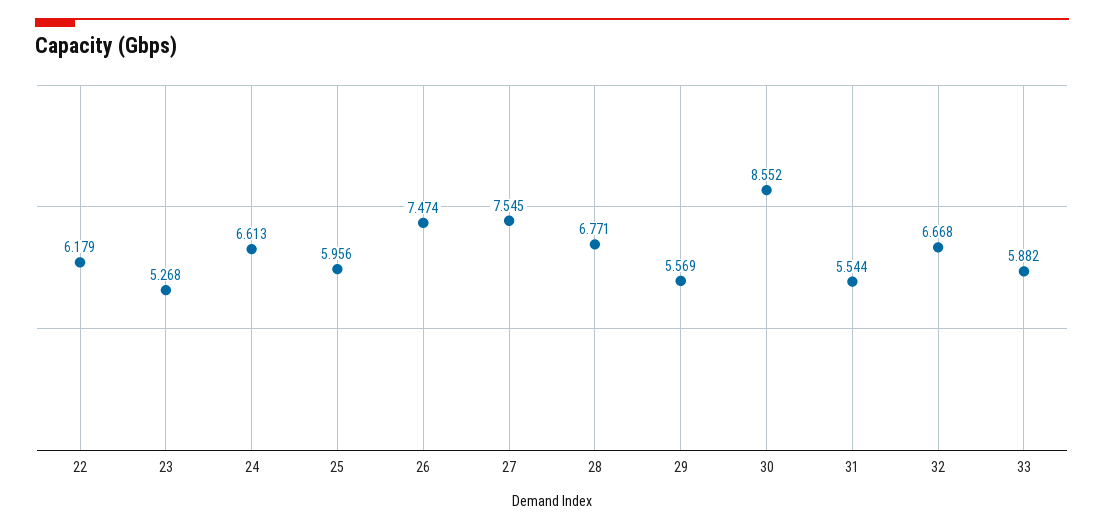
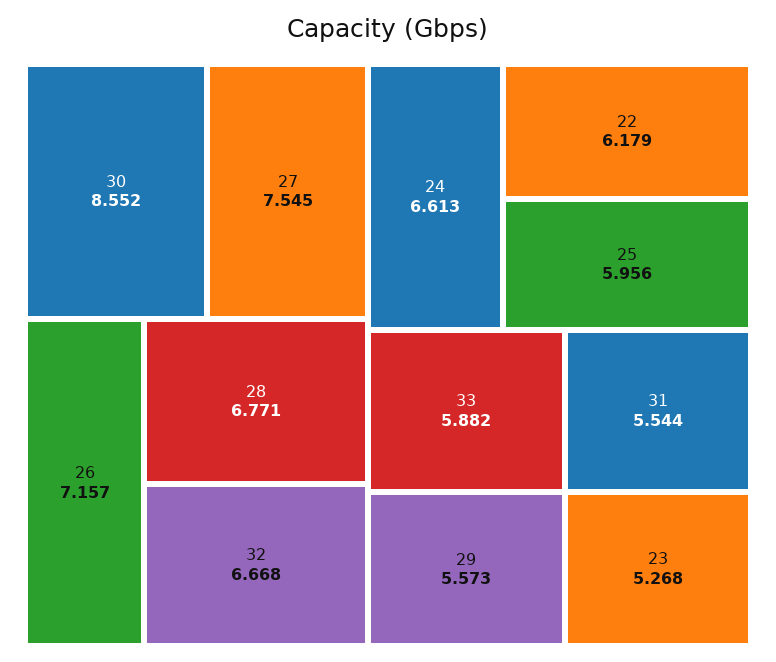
  {
    "22": 6.179,
    "23": 5.268,
    "24": 6.613,
    "25": 5.956,
-   "26": 7.474,
+   "26": 7.157,
    "27": 7.545,
    "28": 6.771,
-   "29": 5.569,
+   "29": 5.573,
    "30": 8.552,
    "31": 5.544,
    "32": 6.668,
    "33": 5.882
  }

